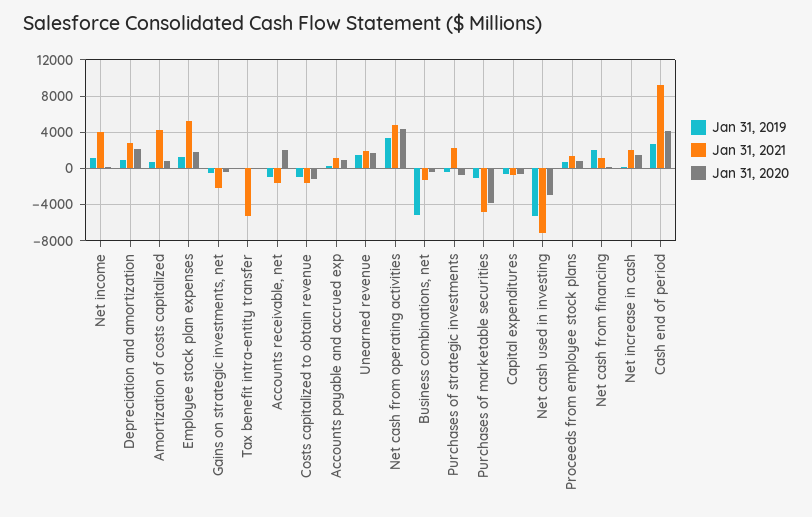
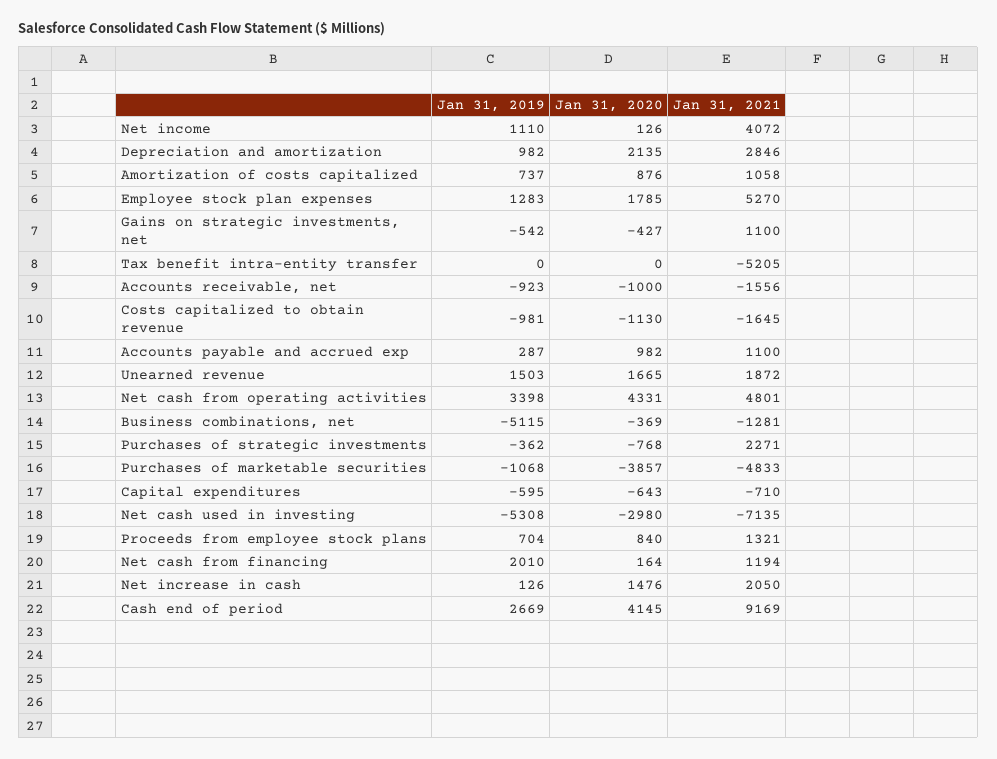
  {
    "Jan 31, 2019": {
      "Net income": 1110,
      "Depreciation and amortization": 982,
      "Amortization of costs capitalized": 737,
      "Employee stock plan expenses": 1283,
      "Gains on strategic investments, net": -542,
      "Tax benefit intra-entity transfer": 0,
      "Accounts receivable, net": -923,
      "Costs capitalized to obtain revenue": -981,
      "Accounts payable and accrued exp": 287,
      "Unearned revenue": 1503,
      "Net cash from operating activities": 3398,
      "Business combinations, net": -5115,
      "Purchases of strategic investments": -362,
      "Purchases of marketable securities": -1068,
      "Capital expenditures": -595,
      "Net cash used in investing": -5308,
      "Proceeds from employee stock plans": 704,
      "Net cash from financing": 2010,
      "Net increase in cash": 126,
      "Cash end of period": 2669
    },
    "Jan 31, 2021": {
      "Net income": 4072,
      "Depreciation and amortization": 2846,
-     "Amortization of costs capitalized": 4000,
+     "Amortization of costs capitalized": 1058,
      "Employee stock plan expenses": 5270,
-     "Gains on strategic investments, net": -2000,
+     "Gains on strategic investments, net": 1100,
      "Tax benefit intra-entity transfer": -5205,
      "Accounts receivable, net": -1556,
      "Costs capitalized to obtain revenue": -1645,
      "Accounts payable and accrued exp": 1100,
      "Unearned revenue": 1872,
      "Net cash from operating activities": 4801,
      "Business combinations, net": -1281,
      "Purchases of strategic investments": 2271,
      "Purchases of marketable securities": -4833,
      "Capital expenditures": -710,
      "Net cash used in investing": -7135,
      "Proceeds from employee stock plans": 1321,
      "Net cash from financing": 1194,
      "Net increase in cash": 2050,
      "Cash end of period": 9169
    },
    "Jan 31, 2020": {
      "Net income": 126,
      "Depreciation and amortization": 2135,
      "Amortization of costs capitalized": 876,
      "Employee stock plan expenses": 1785,
      "Gains on strategic investments, net": -427,
      "Tax benefit intra-entity transfer": 0,
-     "Accounts receivable, net": 2000,
+     "Accounts receivable, net": -1000,
      "Costs capitalized to obtain revenue": -1130,
      "Accounts payable and accrued exp": 982,
      "Unearned revenue": 1665,
      "Net cash from operating activities": 4331,
      "Business combinations, net": -369,
      "Purchases of strategic investments": -768,
      "Purchases of marketable securities": -3857,
      "Capital expenditures": -643,
      "Net cash used in investing": -2980,
      "Proceeds from employee stock plans": 840,
      "Net cash from financing": 164,
      "Net increase in cash": 1476,
      "Cash end of period": 4145
    }
  }

